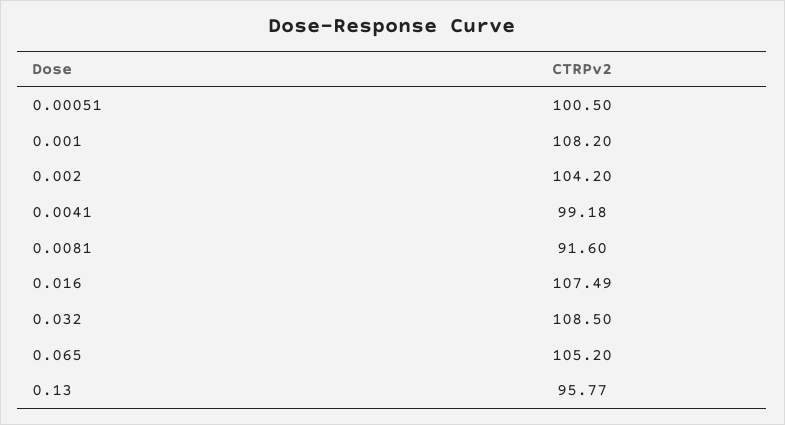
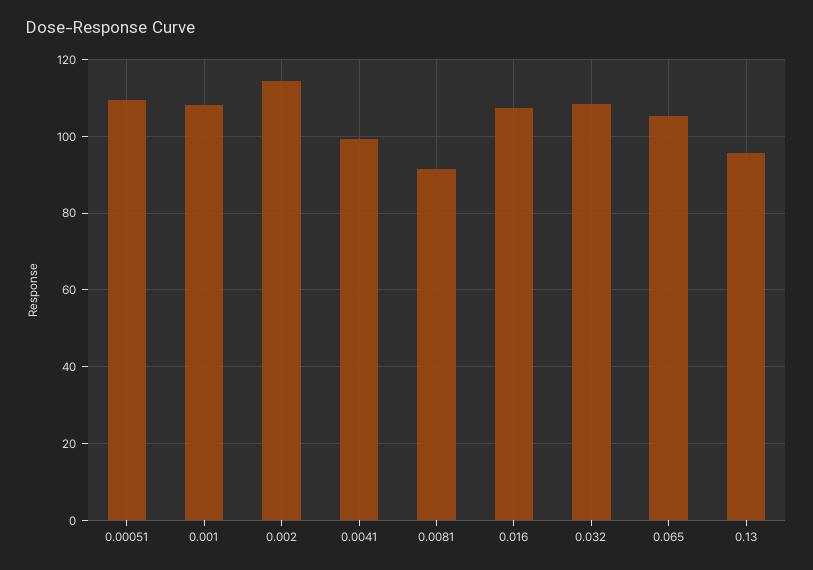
  {
-   "0.00051": 100.5,
+   "0.00051": 110,
    "0.001": 108.2,
-   "0.002": 104.2,
+   "0.002": 114,
    "0.0041": 99.18,
    "0.0081": 91.6,
    "0.016": 107.49,
    "0.032": 108.5,
    "0.065": 105.2,
    "0.13": 95.77
  }

